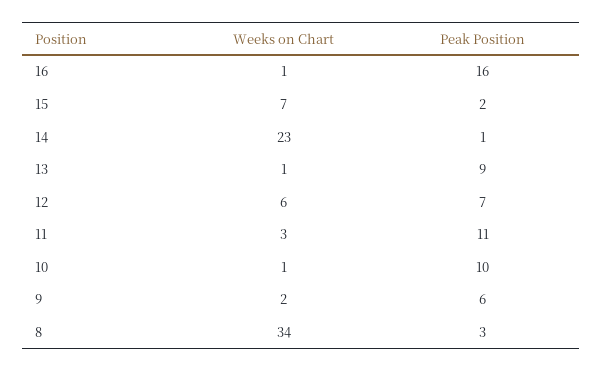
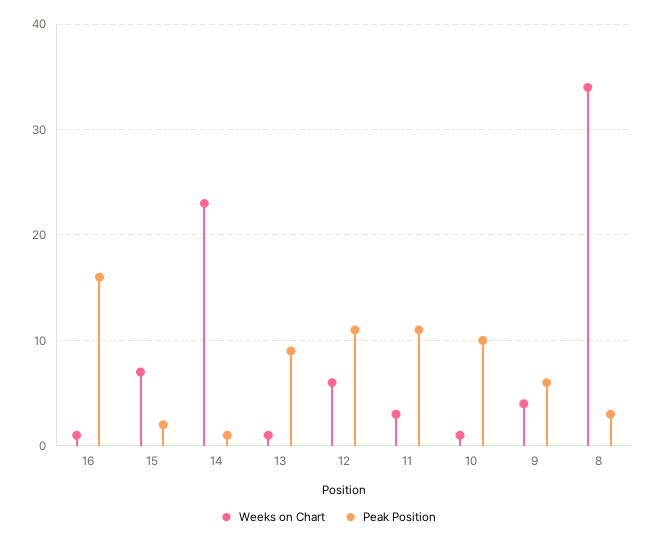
  {
    "Weeks on Chart": {
      "16": 1,
      "15": 7,
      "14": 23,
      "13": 1,
      "12": 6,
      "11": 3,
      "10": 1,
-     "9": 2,
+     "9": 4,
      "8": 34
    },
    "Peak Position": {
      "16": 16,
      "15": 2,
      "14": 1,
      "13": 9,
-     "12": 7,
+     "12": 11,
      "11": 11,
      "10": 10,
      "9": 6,
      "8": 3
    }
  }

